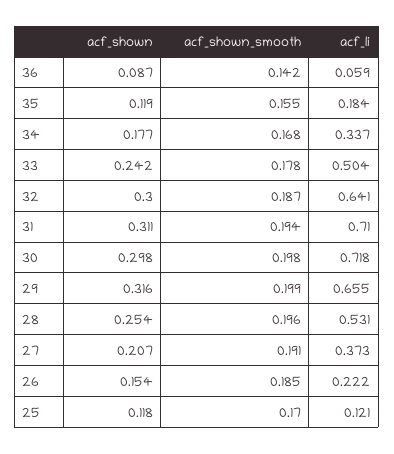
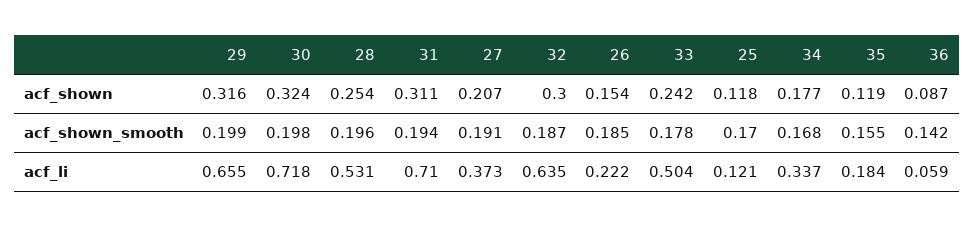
  {
    "acf_shown": {
      "36": 0.087,
      "35": 0.119,
      "34": 0.177,
      "33": 0.242,
      "32": 0.3,
      "31": 0.311,
-     "30": 0.298,
+     "30": 0.324,
      "29": 0.316,
      "28": 0.254,
      "27": 0.207,
      "26": 0.154,
      "25": 0.118
    },
    "acf_shown_smooth": {
      "36": 0.142,
      "35": 0.155,
      "34": 0.168,
      "33": 0.178,
      "32": 0.187,
      "31": 0.194,
      "30": 0.198,
      "29": 0.199,
      "28": 0.196,
      "27": 0.191,
      "26": 0.185,
      "25": 0.17
    },
    "acf_li": {
      "36": 0.059,
      "35": 0.184,
      "34": 0.337,
      "33": 0.504,
-     "32": 0.641,
+     "32": 0.635,
      "31": 0.71,
      "30": 0.718,
      "29": 0.655,
      "28": 0.531,
      "27": 0.373,
      "26": 0.222,
      "25": 0.121
    }
  }

